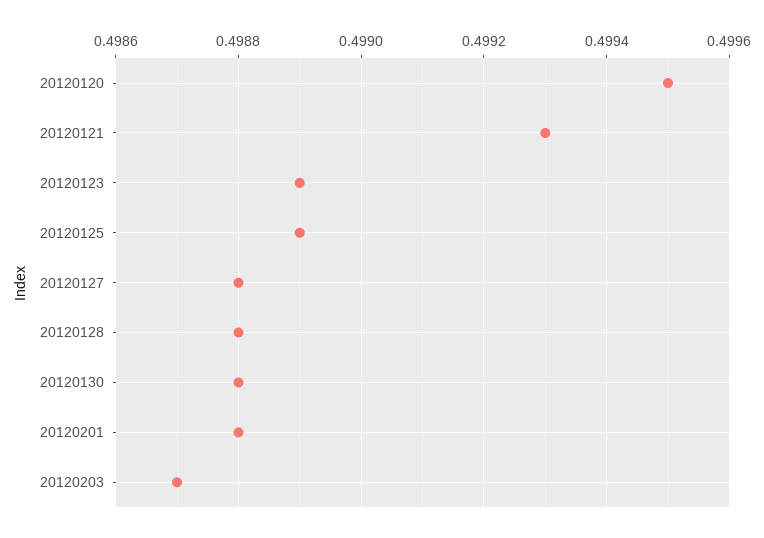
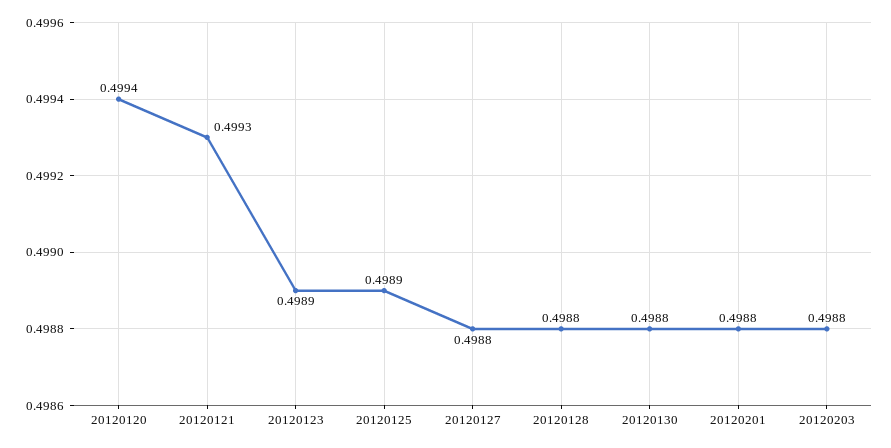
  {
-   "20120120": 0.4995,
+   "20120120": 0.4994,
    "20120121": 0.4993,
    "20120123": 0.4989,
    "20120125": 0.4989,
    "20120127": 0.4988,
    "20120128": 0.4988,
    "20120130": 0.4988,
    "20120201": 0.4988,
-   "20120203": 0.4987
+   "20120203": 0.4988
  }

